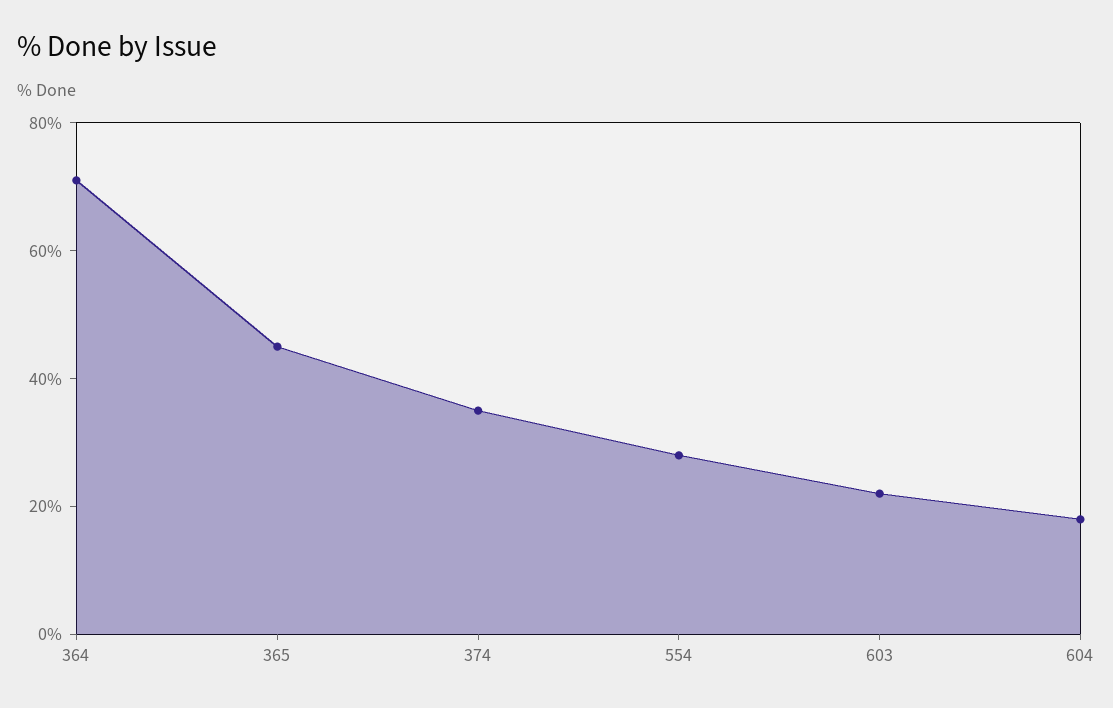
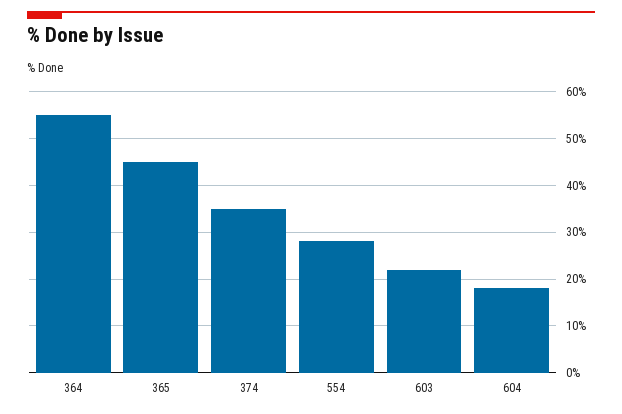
  {
-   "364": 70,
+   "364": 55,
    "365": 45,
    "374": 35,
    "554": 30,
    "603": 20,
    "604": 20
  }

